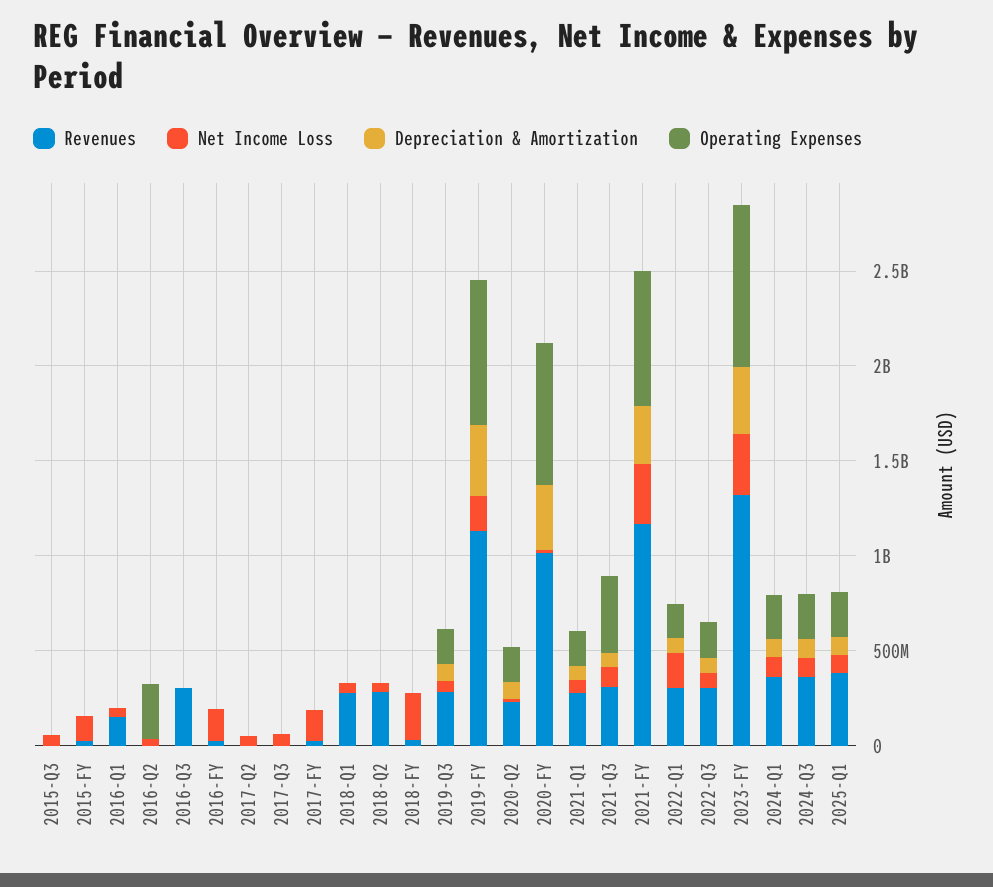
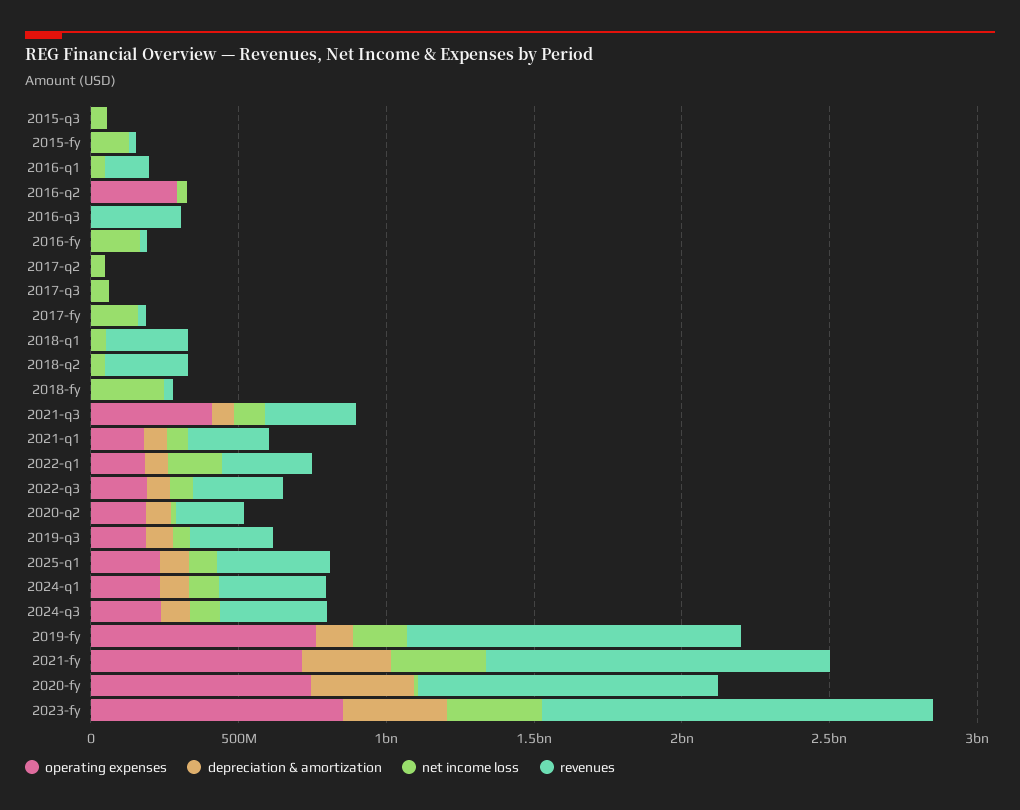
  {
    "Revenues": {
      "2015-Q3": 0,
      "2015-FY": 0,
      "2016-Q1": 100000000,
      "2016-Q2": 0,
      "2016-Q3": 300000000,
      "2016-FY": 0,
      "2017-Q2": 0,
      "2017-Q3": 0,
      "2017-FY": 0,
      "2018-Q1": 300000000,
      "2018-Q2": 300000000,
      "2018-FY": 0,
      "2019-Q3": 300000000,
      "2019-FY": 1100000000,
      "2020-Q2": 200000000,
      "2020-FY": 1000000000,
      "2021-Q1": 300000000,
      "2021-Q3": 300000000,
      "2021-FY": 1200000000,
      "2022-Q1": 300000000,
      "2022-Q3": 300000000,
      "2023-FY": 1300000000,
      "2024-Q1": 400000000,
      "2024-Q3": 400000000,
      "2025-Q1": 400000000
    },
    "Net Income Loss": {
      "2015-Q3": 100000000,
      "2015-FY": 100000000,
      "2016-Q1": 0,
      "2016-Q2": 0,
      "2016-Q3": 0,
      "2016-FY": 200000000,
      "2017-Q2": 0,
      "2017-Q3": 100000000,
      "2017-FY": 200000000,
      "2018-Q1": 100000000,
      "2018-Q2": 0,
      "2018-FY": 200000000,
      "2019-Q3": 100000000,
      "2019-FY": 200000000,
      "2020-Q2": 0,
      "2020-FY": 0,
      "2021-Q1": 100000000,
      "2021-Q3": 100000000,
      "2021-FY": 300000000,
      "2022-Q1": 200000000,
      "2022-Q3": 100000000,
      "2023-FY": 300000000,
      "2024-Q1": 100000000,
      "2024-Q3": 100000000,
      "2025-Q1": 100000000
    },
    "Depreciation & Amortization": {
      "2015-Q3": 0,
      "2015-FY": 0,
      "2016-Q1": 0,
      "2016-Q2": 0,
      "2016-Q3": 0,
      "2016-FY": 0,
      "2017-Q2": 0,
      "2017-Q3": 0,
      "2017-FY": 0,
      "2018-Q1": 0,
      "2018-Q2": 0,
      "2018-FY": 0,
      "2019-Q3": 100000000,
-     "2019-FY": 400000000,
+     "2019-FY": 100000000,
      "2020-Q2": 100000000,
      "2020-FY": 300000000,
      "2021-Q1": 100000000,
      "2021-Q3": 100000000,
      "2021-FY": 300000000,
      "2022-Q1": 100000000,
      "2022-Q3": 100000000,
      "2023-FY": 400000000,
      "2024-Q1": 100000000,
      "2024-Q3": 100000000,
      "2025-Q1": 100000000
    },
    "Operating Expenses": {
      "2015-Q3": 0,
      "2015-FY": 0,
      "2016-Q1": 0,
      "2016-Q2": 300000000,
      "2016-Q3": 0,
      "2016-FY": 0,
      "2017-Q2": 0,
      "2017-Q3": 0,
      "2017-FY": 0,
      "2018-Q1": 0,
      "2018-Q2": 0,
      "2018-FY": 0,
      "2019-Q3": 200000000,
      "2019-FY": 800000000,
      "2020-Q2": 200000000,
      "2020-FY": 700000000,
      "2021-Q1": 200000000,
      "2021-Q3": 400000000,
      "2021-FY": 700000000,
      "2022-Q1": 200000000,
      "2022-Q3": 200000000,
      "2023-FY": 900000000,
      "2024-Q1": 200000000,
      "2024-Q3": 200000000,
      "2025-Q1": 200000000
    }
  }

